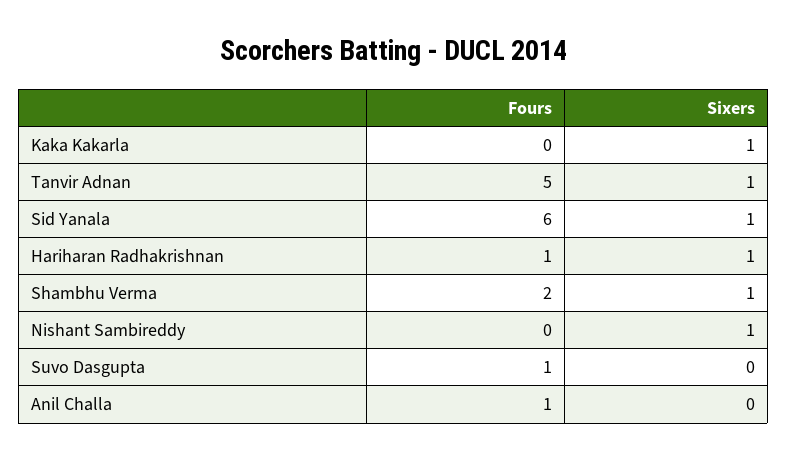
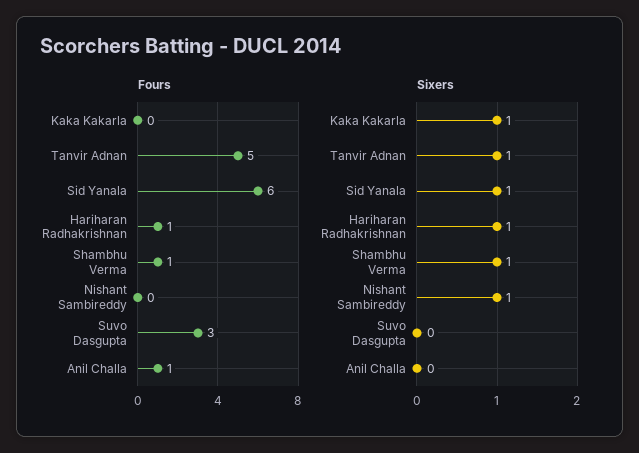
  {
    "Fours": {
      "Kaka Kakarla": 0,
      "Tanvir Adnan": 5,
      "Sid Yanala": 6,
      "Hariharan Radhakrishnan": 1,
-     "Shambhu Verma": 2,
+     "Shambhu Verma": 1,
      "Nishant Sambireddy": 0,
-     "Suvo Dasgupta": 1,
+     "Suvo Dasgupta": 3,
      "Anil Challa": 1
    },
    "Sixers": {
      "Kaka Kakarla": 1,
      "Tanvir Adnan": 1,
      "Sid Yanala": 1,
      "Hariharan Radhakrishnan": 1,
      "Shambhu Verma": 1,
      "Nishant Sambireddy": 1,
      "Suvo Dasgupta": 0,
      "Anil Challa": 0
    }
  }

